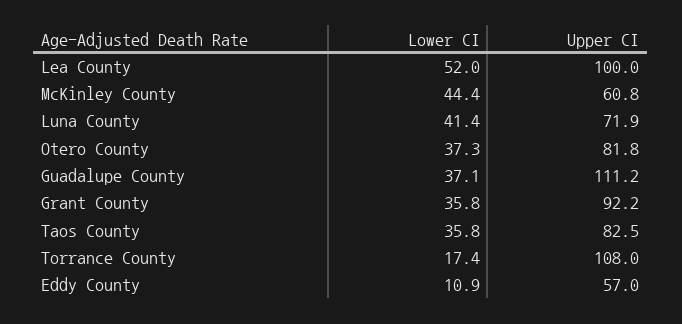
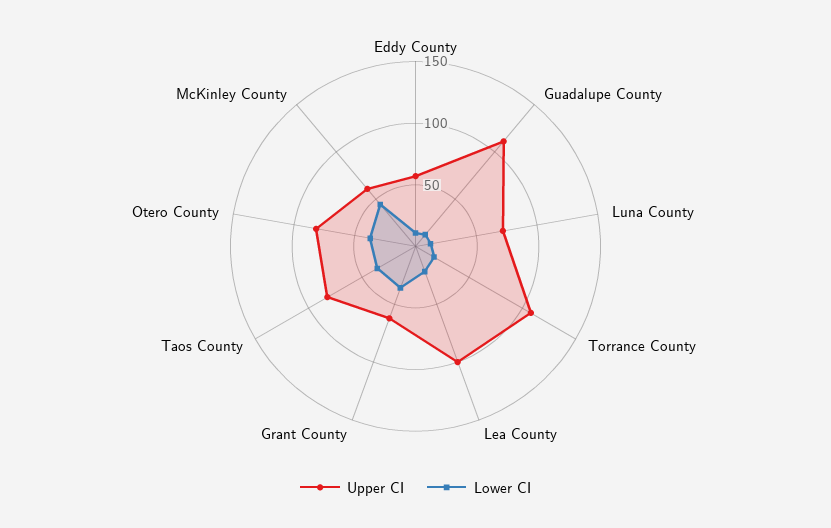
  {
    "Lower CI": {
-     "Lea County": 52,
+     "Lea County": 20,
      "McKinley County": 44.4,
-     "Luna County": 41.4,
+     "Luna County": 10,
      "Otero County": 37.3,
-     "Guadalupe County": 37.1,
+     "Guadalupe County": 10,
      "Grant County": 35.8,
      "Taos County": 35.8,
      "Torrance County": 17.4,
      "Eddy County": 10.9
    },
    "Upper CI": {
      "Lea County": 100,
      "McKinley County": 60.8,
      "Luna County": 71.9,
      "Otero County": 81.8,
      "Guadalupe County": 111.2,
-     "Grant County": 92.2,
+     "Grant County": 60,
      "Taos County": 82.5,
      "Torrance County": 108,
      "Eddy County": 57
    }
  }

